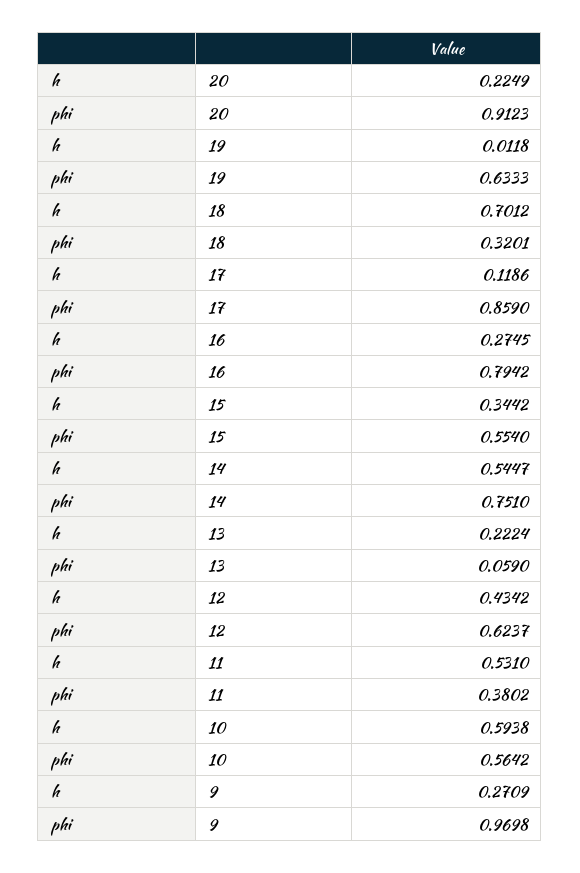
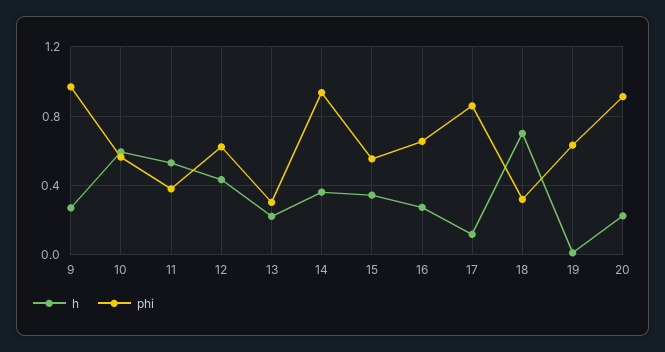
  {
    "h": {
      "20": 0.2249,
      "19": 0.0118,
      "18": 0.7012,
      "17": 0.1186,
      "16": 0.2745,
      "15": 0.3442,
-     "14": 0.5447,
+     "14": 0.35,
      "13": 0.2224,
      "12": 0.4342,
      "11": 0.531,
      "10": 0.5938,
      "9": 0.2709
    },
    "phi": {
      "20": 0.9123,
      "19": 0.6333,
      "18": 0.3201,
      "17": 0.859,
-     "16": 0.7942,
+     "16": 0.65,
      "15": 0.554,
-     "14": 0.751,
+     "14": 0.95,
-     "13": 0.059,
+     "13": 0.3,
      "12": 0.6237,
      "11": 0.3802,
      "10": 0.5642,
      "9": 0.9698
    }
  }

